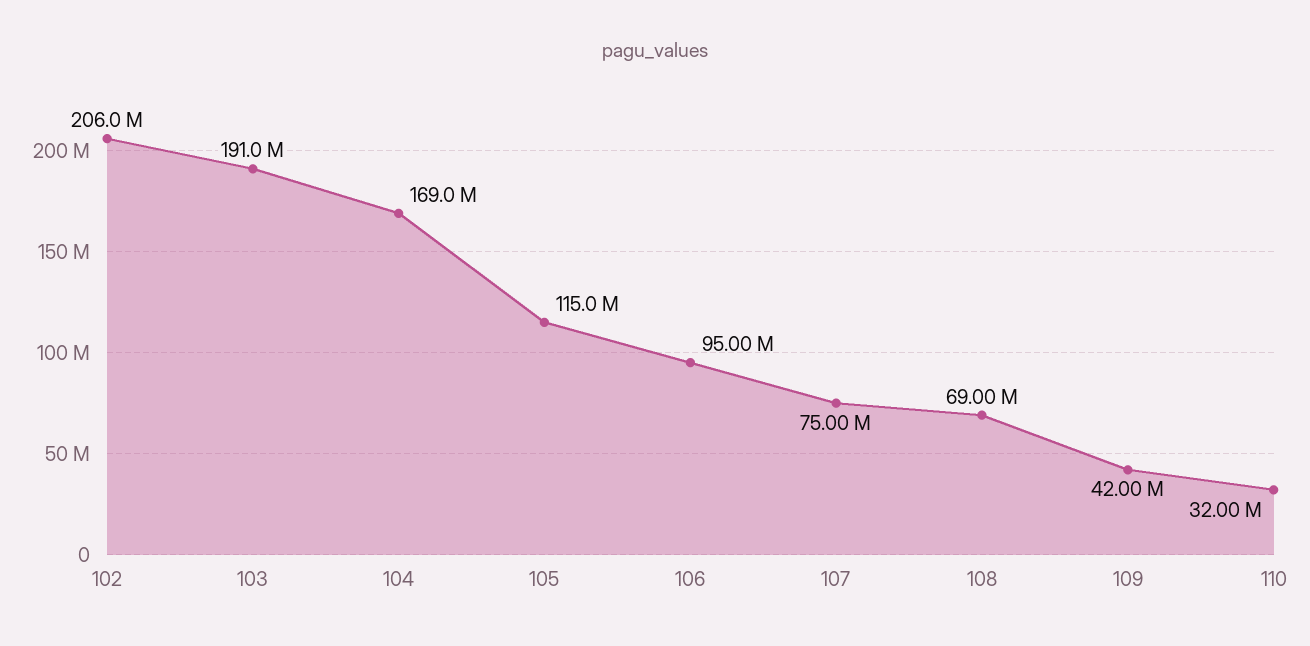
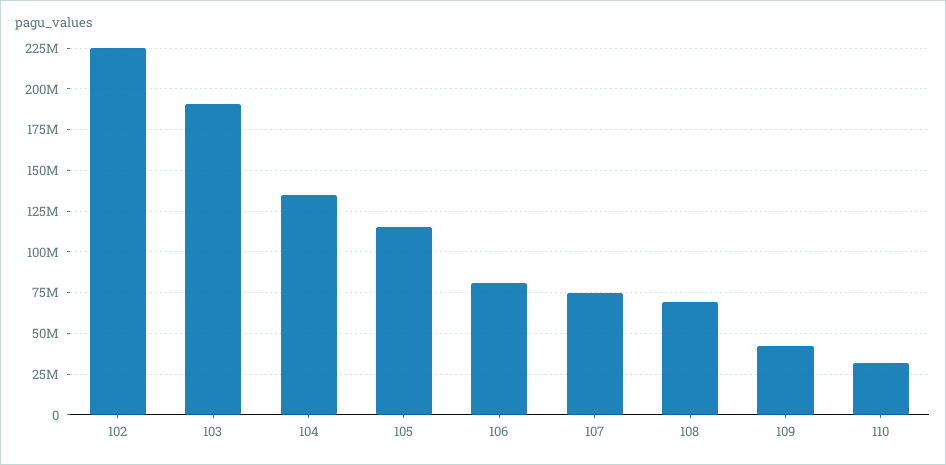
  {
-   "102": 206000000,
+   "102": 225000000,
    "103": 191000000,
-   "104": 169000000,
+   "104": 135000000,
    "105": 115000000,
-   "106": 95000000,
+   "106": 80000000,
    "107": 75000000,
    "108": 69000000,
    "109": 42000000,
    "110": 32000000
  }

